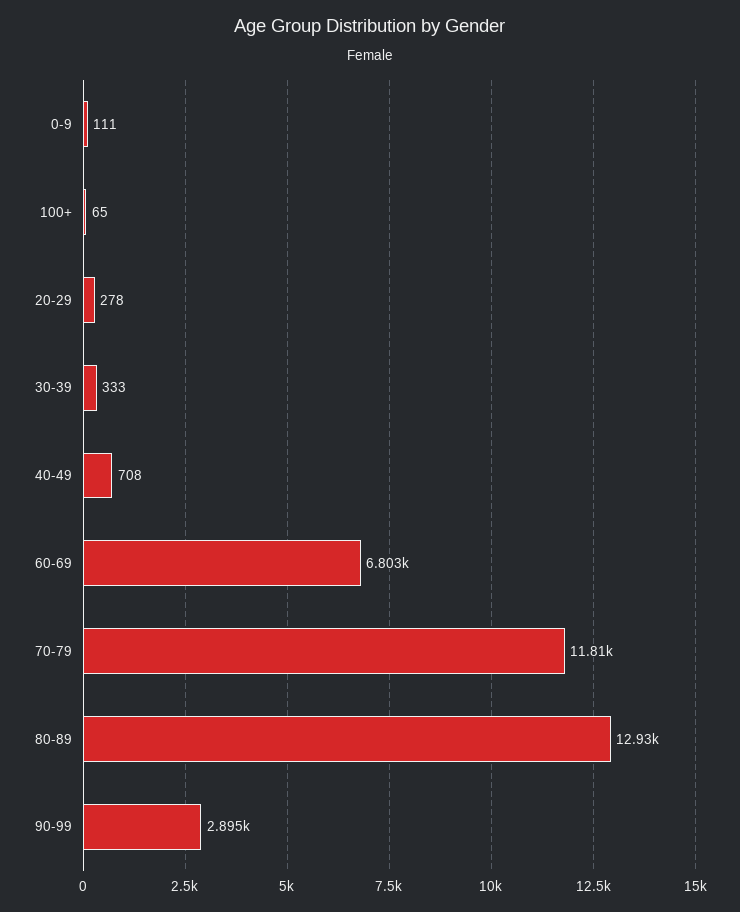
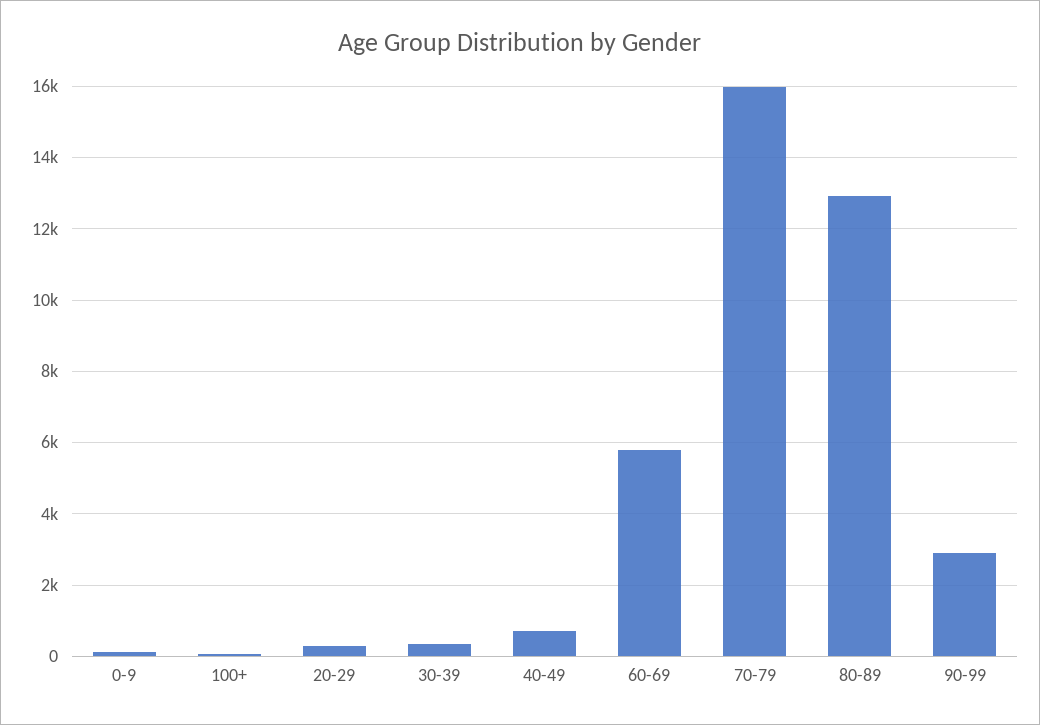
  {
    "0-9": 111,
    "100+": 65,
    "20-29": 278,
    "30-39": 333,
    "40-49": 708,
-   "60-69": 6803,
+   "60-69": 5800,
-   "70-79": 11810,
+   "70-79": 16000,
    "80-89": 12930,
    "90-99": 2895
  }

